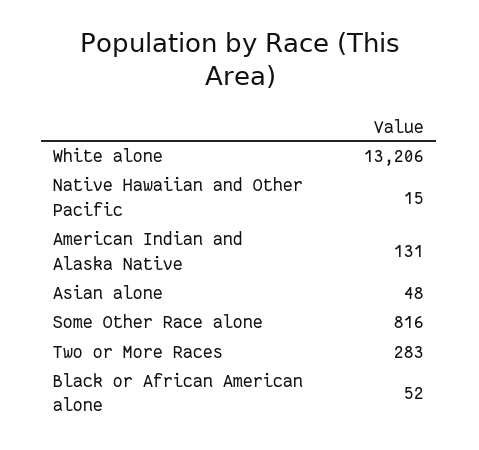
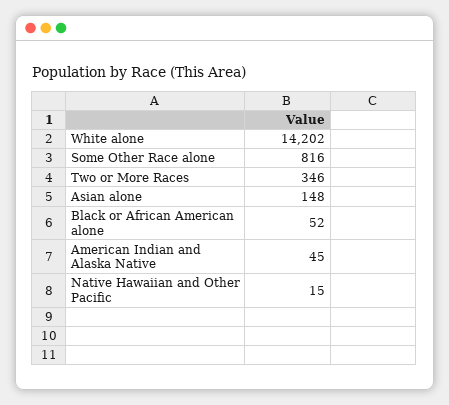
  {
-   "White alone": 13206,
+   "White alone": 14202,
    "Native Hawaiian and Other Pacific": 15,
-   "American Indian and Alaska Native": 131,
+   "American Indian and Alaska Native": 45,
-   "Asian alone": 48,
+   "Asian alone": 148,
    "Some Other Race alone": 816,
-   "Two or More Races": 283,
+   "Two or More Races": 346,
    "Black or African American alone": 52
  }

